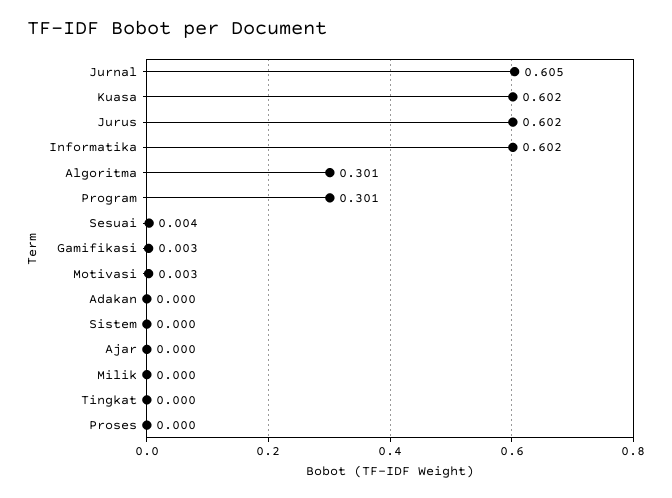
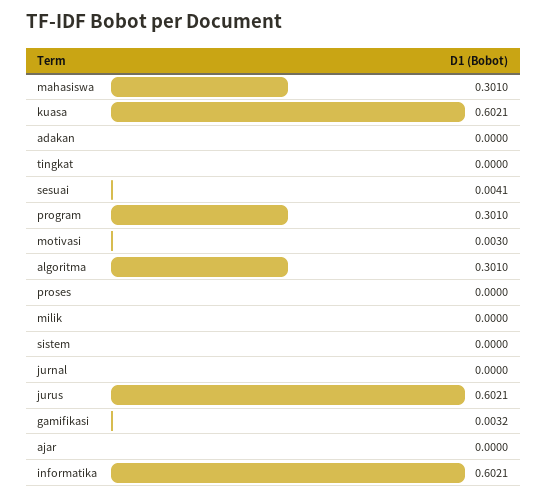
  {
-   "Jurnal": 0.605,
+   "Jurnal": 0,
    "Kuasa": 0.6021,
    "Jurus": 0.6021,
    "Informatika": 0.6021,
    "Algoritma": 0.301,
    "Program": 0.301,
    "Sesuai": 0.0041,
    "Gamifikasi": 0.0032,
    "Motivasi": 0.003,
    "Adakan": 0,
    "Sistem": 0,
    "Ajar": 0,
    "Milik": 0,
    "Tingkat": 0,
-   "Proses": 0
+   "Proses": 0,
+   "mahasiswa": 0.301
  }

